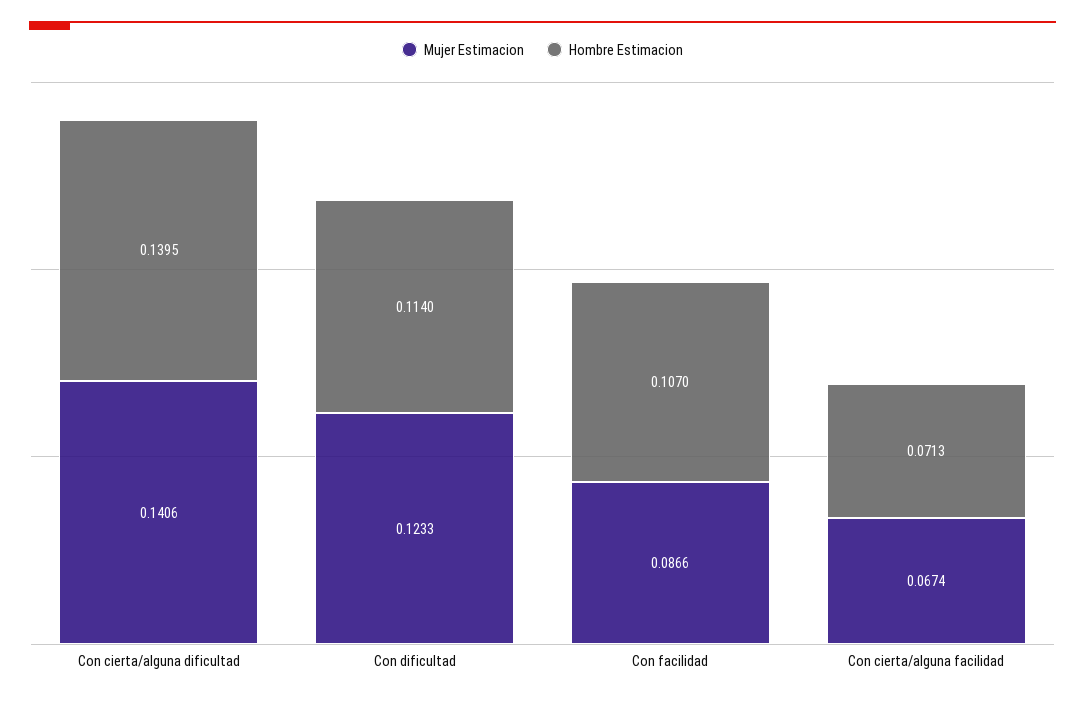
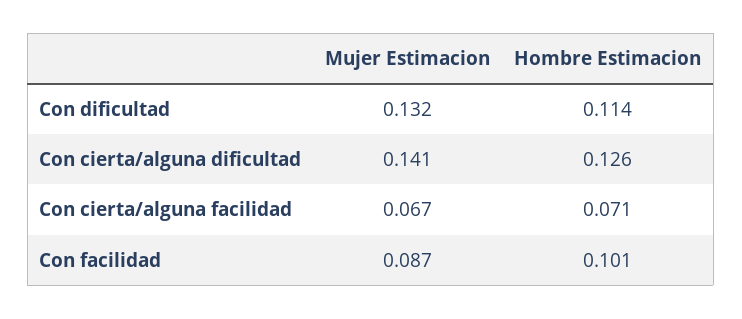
  {
    "Mujer Estimacion": {
      "Con cierta/alguna dificultad": 0.1406,
-     "Con dificultad": 0.1233,
+     "Con dificultad": 0.132,
      "Con facilidad": 0.0866,
      "Con cierta/alguna facilidad": 0.0674
    },
    "Hombre Estimacion": {
-     "Con cierta/alguna dificultad": 0.1395,
+     "Con cierta/alguna dificultad": 0.126,
      "Con dificultad": 0.114,
-     "Con facilidad": 0.107,
+     "Con facilidad": 0.101,
      "Con cierta/alguna facilidad": 0.0713
    }
  }

